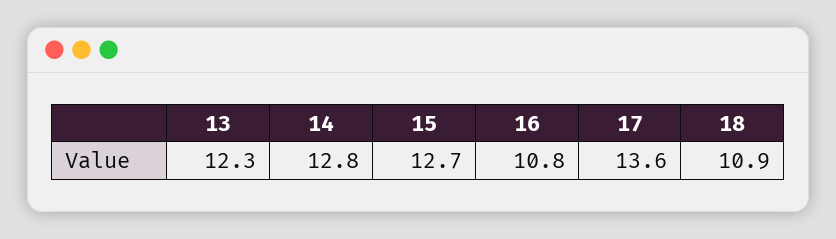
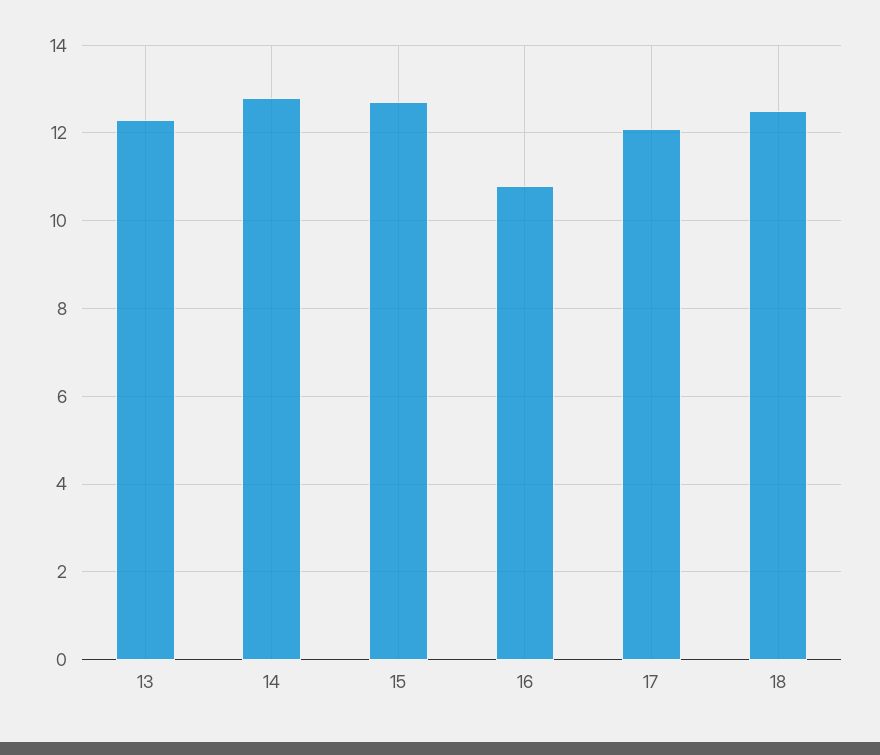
  {
    "13": 12.3,
    "14": 12.8,
    "15": 12.7,
    "16": 10.8,
-   "17": 13.6,
+   "17": 12,
-   "18": 10.9
+   "18": 12.5
  }

